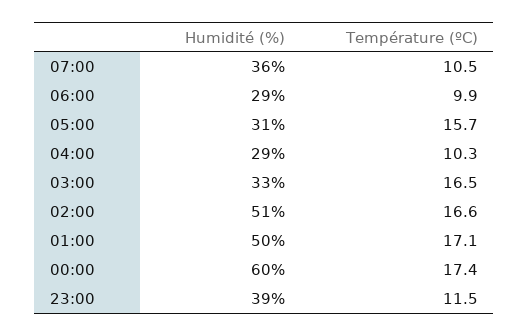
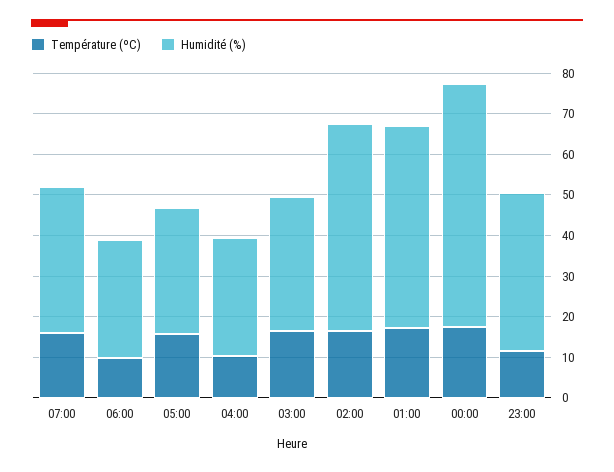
  {
    "Humidité (%)": {
      "07:00": 36,
      "06:00": 29,
      "05:00": 31,
      "04:00": 29,
      "03:00": 33,
      "02:00": 51,
      "01:00": 50,
      "00:00": 60,
      "23:00": 39
    },
    "Température (ºC)": {
-     "07:00": 10.5,
+     "07:00": 16,
      "06:00": 9.9,
      "05:00": 15.7,
      "04:00": 10.3,
      "03:00": 16.5,
      "02:00": 16.6,
      "01:00": 17.1,
      "00:00": 17.4,
      "23:00": 11.5
    }
  }

